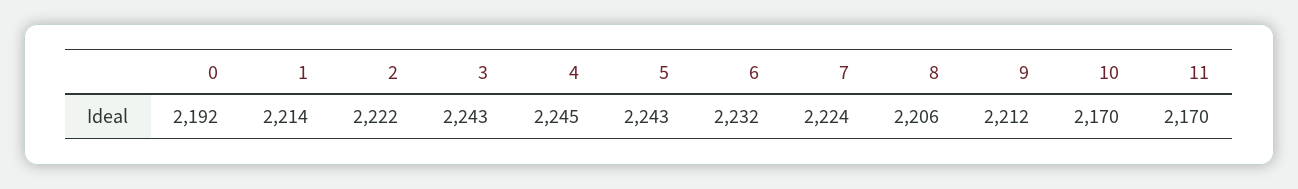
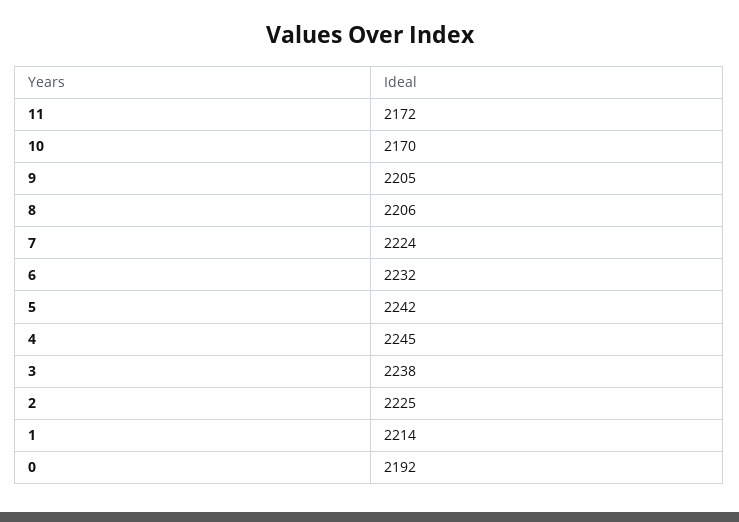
  {
    "0": 2192,
    "1": 2214,
-   "2": 2222,
+   "2": 2225,
-   "3": 2243,
+   "3": 2238,
    "4": 2245,
-   "5": 2243,
+   "5": 2242,
    "6": 2232,
    "7": 2224,
    "8": 2206,
-   "9": 2212,
+   "9": 2205,
    "10": 2170,
-   "11": 2170
+   "11": 2172
  }

